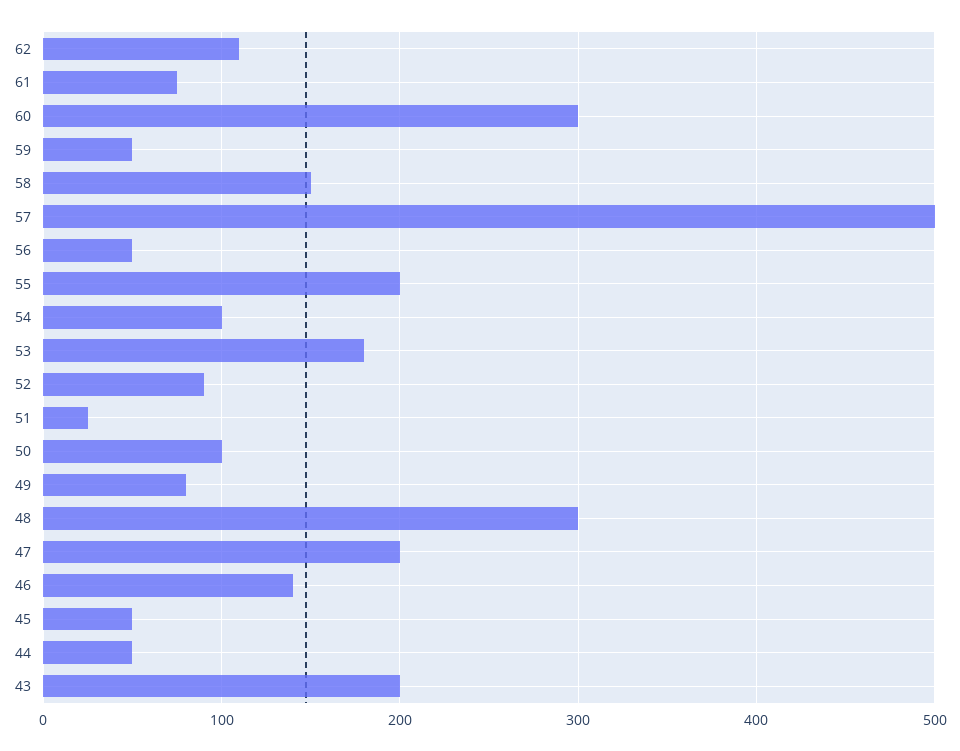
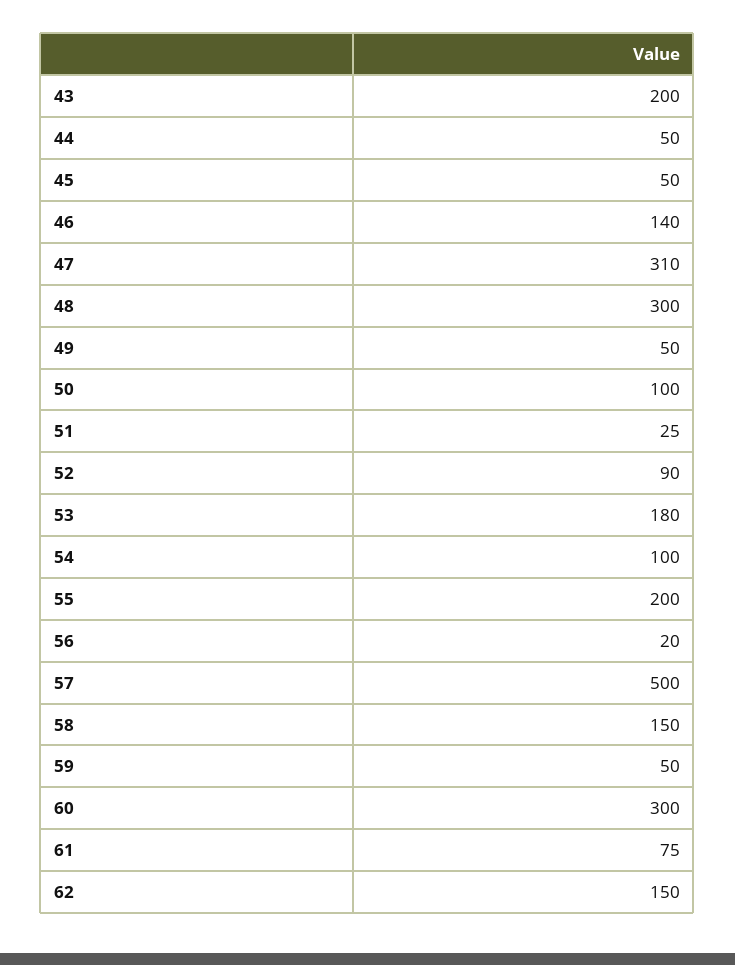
  {
-   "62": 110,
+   "62": 150,
    "61": 75,
    "60": 300,
    "59": 50,
    "58": 150,
    "57": 500,
-   "56": 50,
+   "56": 20,
    "55": 200,
    "54": 100,
    "53": 180,
    "52": 90,
    "51": 25,
    "50": 100,
-   "49": 80,
+   "49": 50,
    "48": 300,
-   "47": 200,
+   "47": 310,
    "46": 140,
    "45": 50,
    "44": 50,
    "43": 200
  }

